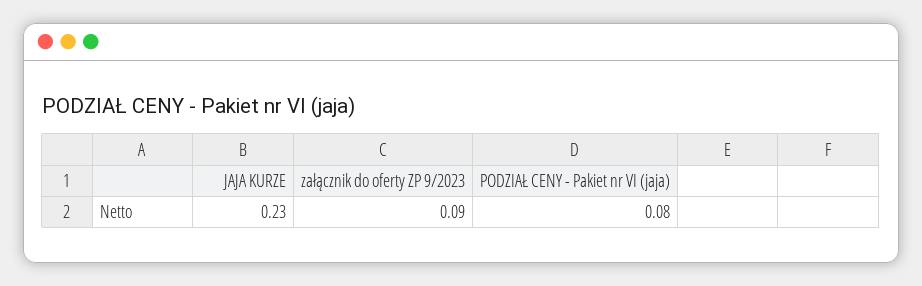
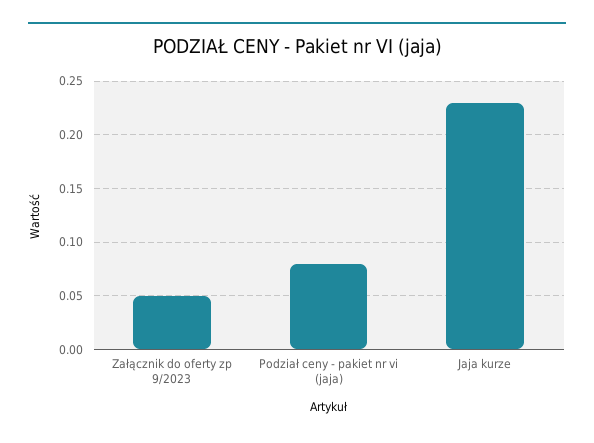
  {
    "JAJA KURZE": 0.23,
-   "załącznik do oferty ZP 9/2023": 0.09,
+   "załącznik do oferty ZP 9/2023": 0.05,
    "PODZIAŁ CENY - Pakiet nr VI (jaja)": 0.08
  }

